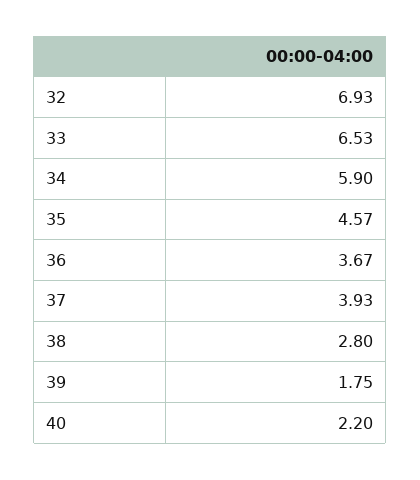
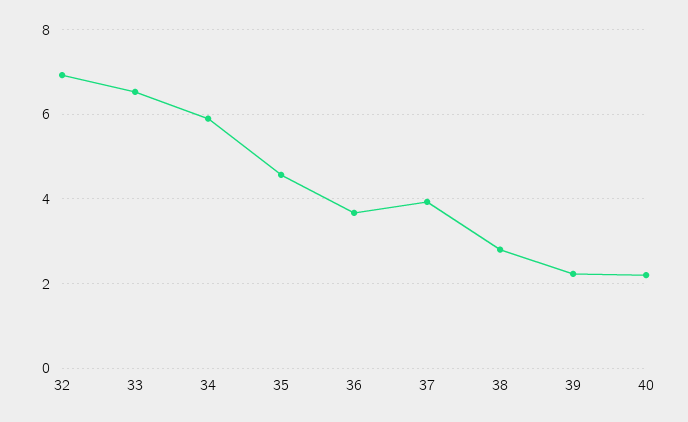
  {
    "32": 6.93,
    "33": 6.53,
    "34": 5.9,
    "35": 4.57,
    "36": 3.67,
    "37": 3.93,
    "38": 2.8,
-   "39": 1.75,
+   "39": 2.2,
    "40": 2.2
  }

